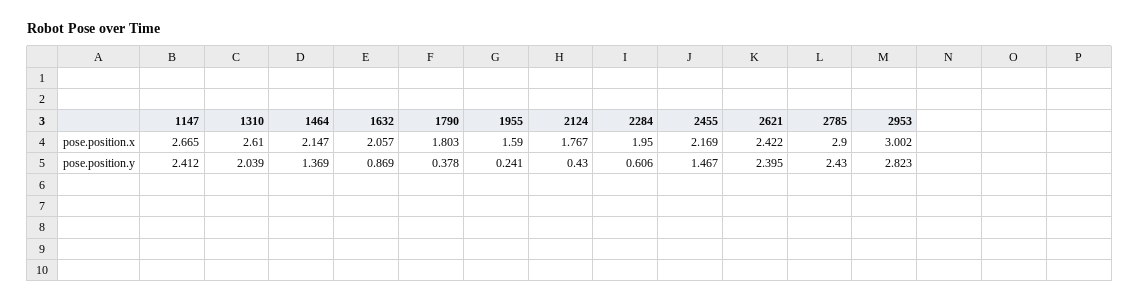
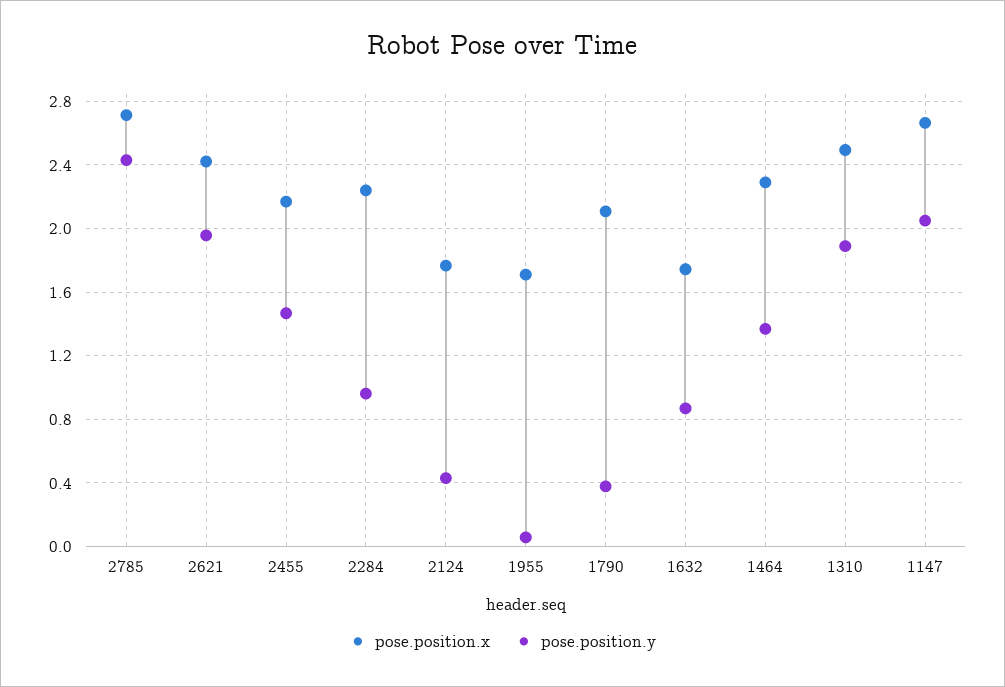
  {
    "pose.position.x": {
      "1147": 2.665,
-     "1310": 2.61,
+     "1310": 2.5,
-     "1464": 2.147,
+     "1464": 2.3,
-     "1632": 2.057,
+     "1632": 1.75,
-     "1790": 1.803,
+     "1790": 2.1,
-     "1955": 1.59,
+     "1955": 1.7,
      "2124": 1.767,
-     "2284": 1.95,
+     "2284": 2.25,
      "2455": 2.169,
      "2621": 2.422,
-     "2785": 2.9,
+     "2785": 2.7
-     "2953": 3.002
    },
    "pose.position.y": {
-     "1147": 2.412,
+     "1147": 2.05,
-     "1310": 2.039,
+     "1310": 1.9,
      "1464": 1.369,
      "1632": 0.869,
      "1790": 0.378,
-     "1955": 0.241,
+     "1955": 0.05,
      "2124": 0.43,
-     "2284": 0.606,
+     "2284": 0.95,
      "2455": 1.467,
-     "2621": 2.395,
+     "2621": 1.95,
-     "2785": 2.43,
+     "2785": 2.43
-     "2953": 2.823
    }
  }

